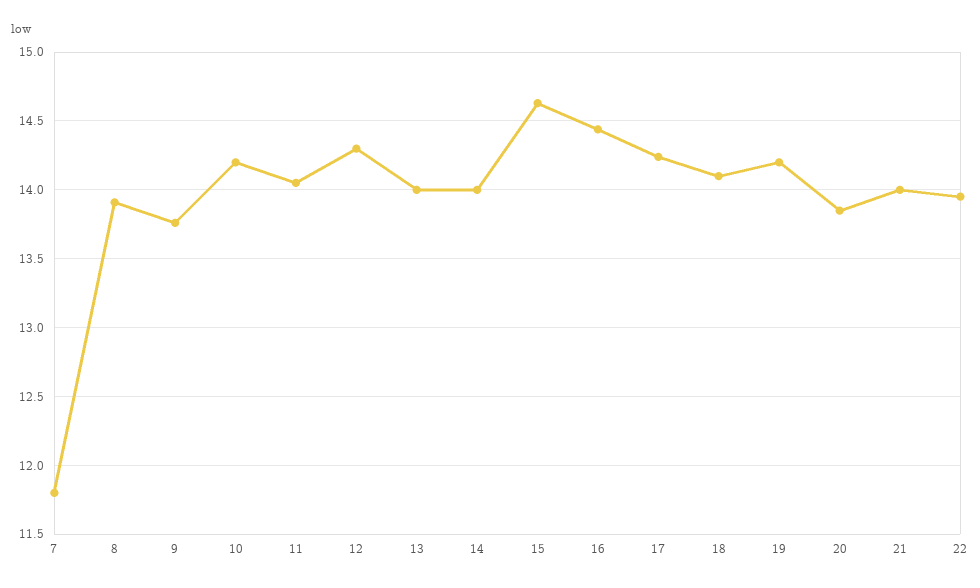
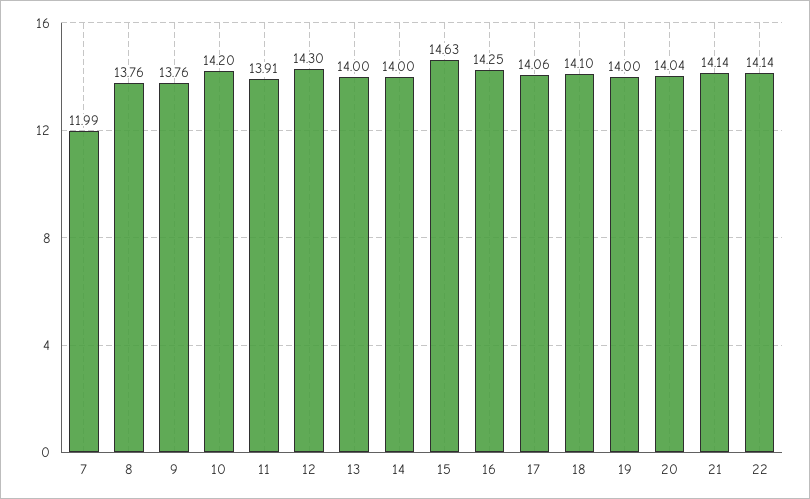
  {
-   "7": 11.8,
+   "7": 11.99,
-   "8": 13.9,
+   "8": 13.76,
    "9": 13.76,
    "10": 14.2,
-   "11": 14.05,
+   "11": 13.91,
    "12": 14.3,
    "13": 14,
    "14": 14,
    "15": 14.63,
-   "16": 14.45,
+   "16": 14.25,
-   "17": 14.25,
+   "17": 14.06,
    "18": 14.1,
-   "19": 14.2,
+   "19": 14,
-   "20": 13.85,
+   "20": 14.04,
-   "21": 14,
+   "21": 14.14,
-   "22": 13.95
+   "22": 14.14
  }

